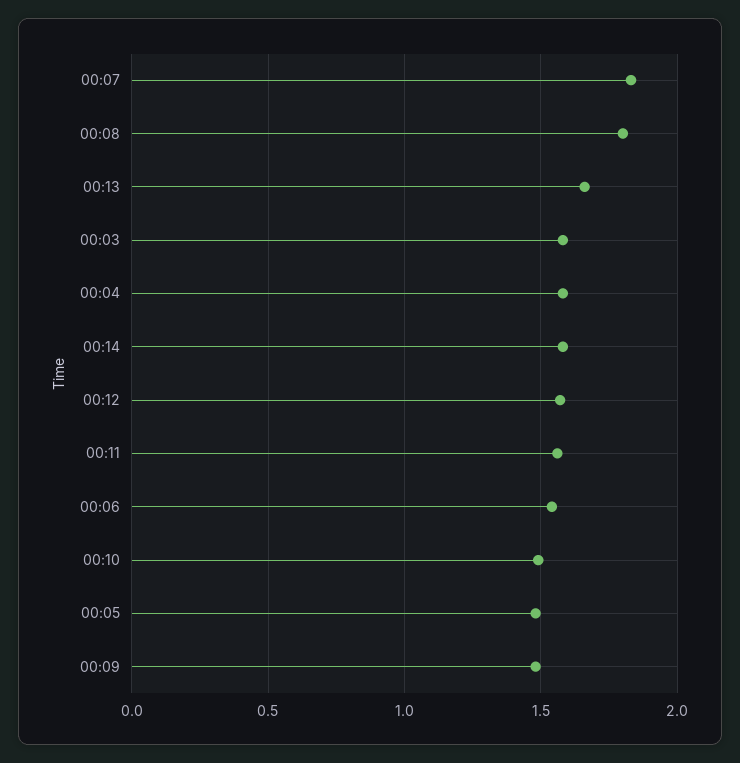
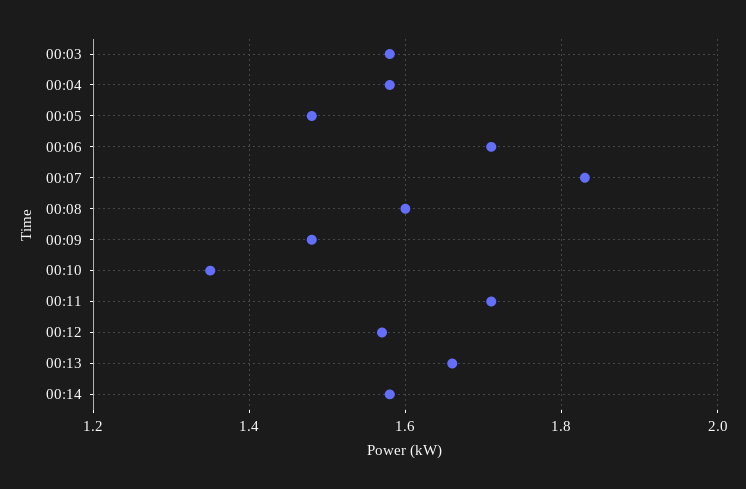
  {
    "00:07": 1.85,
-   "00:08": 1.8,
+   "00:08": 1.6,
    "00:13": 1.65,
    "00:03": 1.6,
    "00:04": 1.6,
    "00:14": 1.6,
    "00:12": 1.55,
-   "00:11": 1.55,
+   "00:11": 1.7,
-   "00:06": 1.55,
+   "00:06": 1.7,
-   "00:10": 1.5,
+   "00:10": 1.35,
    "00:05": 1.5,
    "00:09": 1.5
  }

